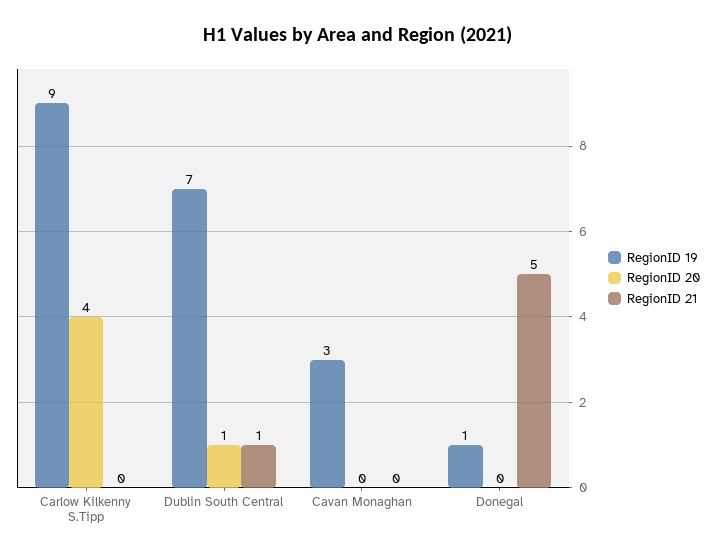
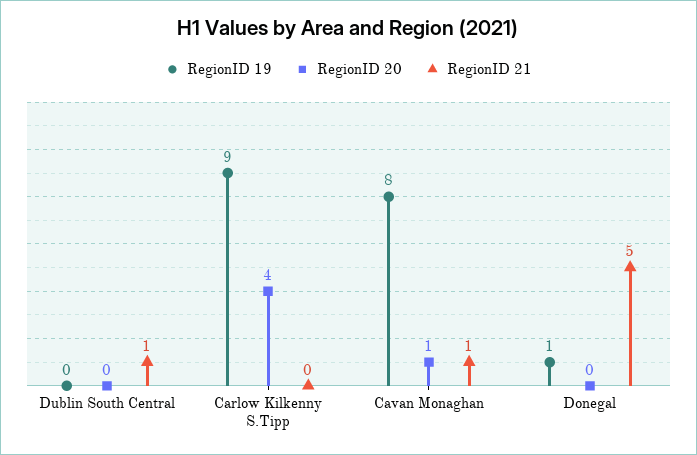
  {
    "RegionID 19": {
      "Carlow Kilkenny S.Tipp": 9,
-     "Dublin South Central": 7,
+     "Dublin South Central": 0,
-     "Cavan Monaghan": 3,
+     "Cavan Monaghan": 8,
      "Donegal": 1
    },
    "RegionID 20": {
      "Carlow Kilkenny S.Tipp": 4,
-     "Dublin South Central": 1,
+     "Dublin South Central": 0,
-     "Cavan Monaghan": 0,
+     "Cavan Monaghan": 1,
      "Donegal": 0
    },
    "RegionID 21": {
      "Carlow Kilkenny S.Tipp": 0,
      "Dublin South Central": 1,
-     "Cavan Monaghan": 0,
+     "Cavan Monaghan": 1,
      "Donegal": 5
    }
  }

